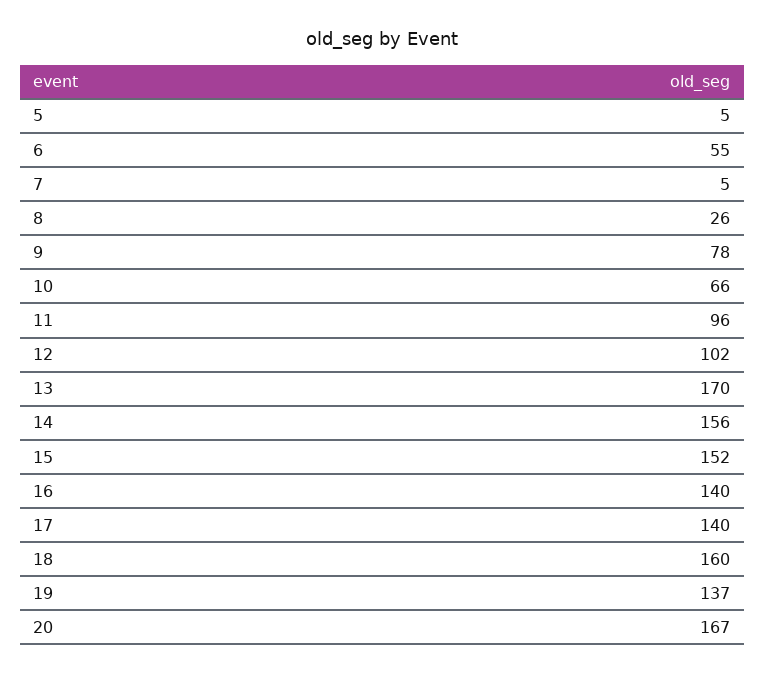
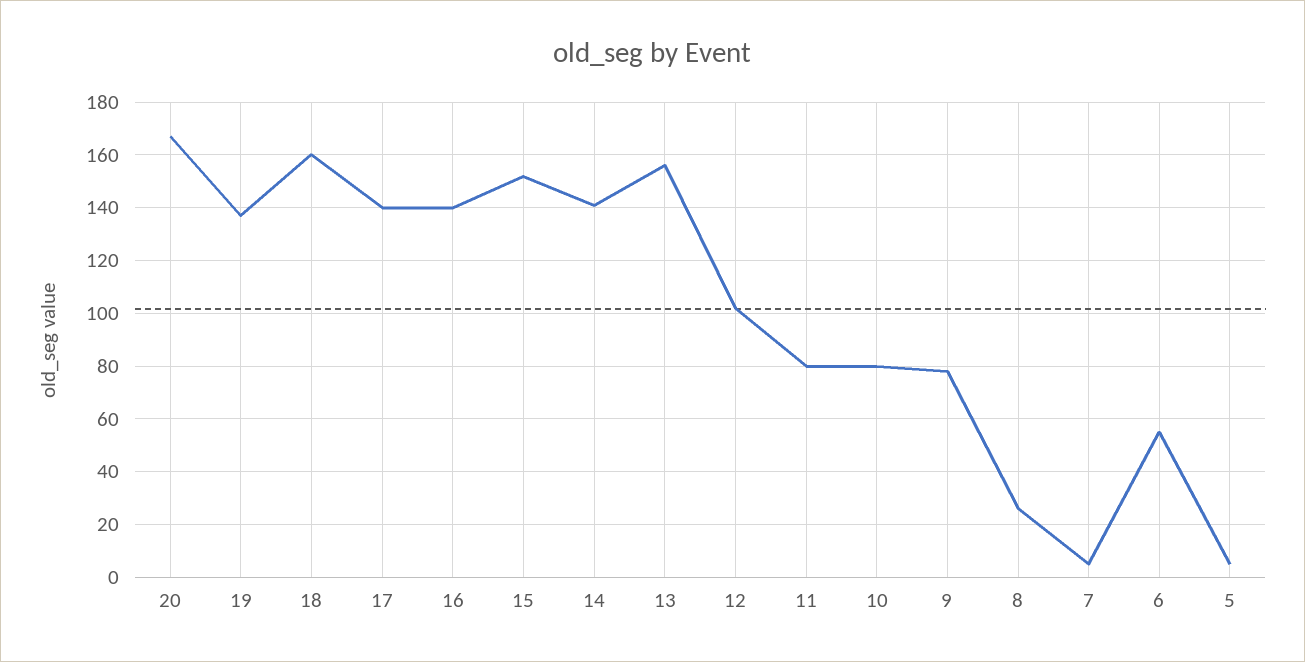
  {
    "5": 5,
    "6": 55,
    "7": 5,
    "8": 26,
    "9": 78,
-   "10": 66,
+   "10": 80,
-   "11": 96,
+   "11": 80,
    "12": 102,
-   "13": 170,
+   "13": 155,
-   "14": 156,
+   "14": 140,
    "15": 152,
    "16": 140,
    "17": 140,
    "18": 160,
    "19": 137,
    "20": 167
  }

